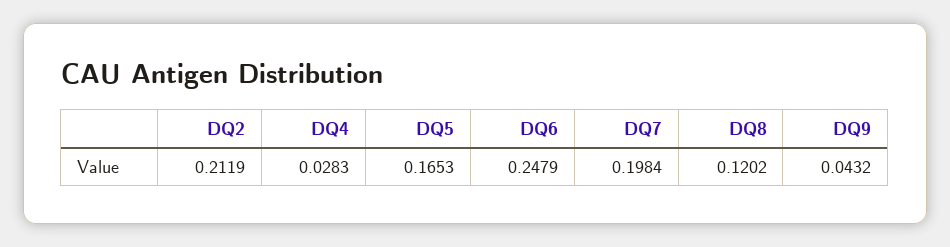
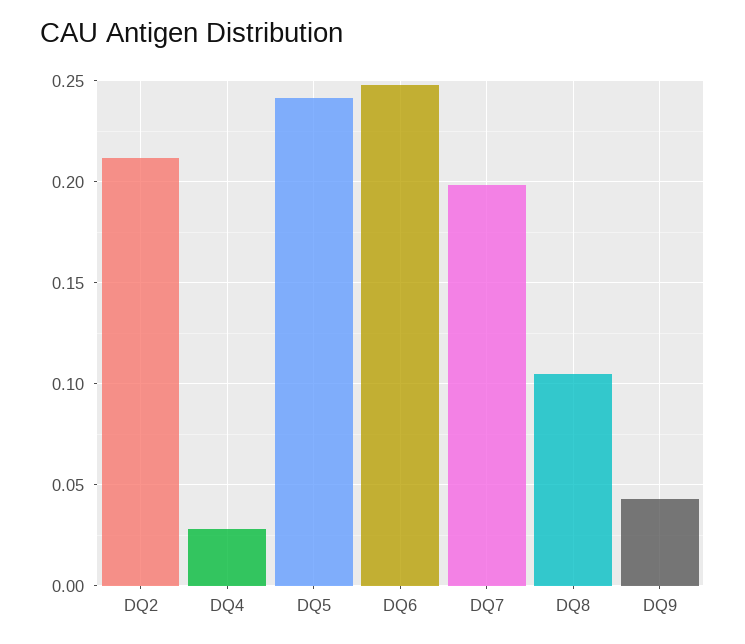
  {
    "DQ2": 0.2119,
    "DQ4": 0.0283,
-   "DQ5": 0.1653,
+   "DQ5": 0.24,
    "DQ6": 0.2479,
    "DQ7": 0.1984,
-   "DQ8": 0.1202,
+   "DQ8": 0.105,
    "DQ9": 0.0432
  }

